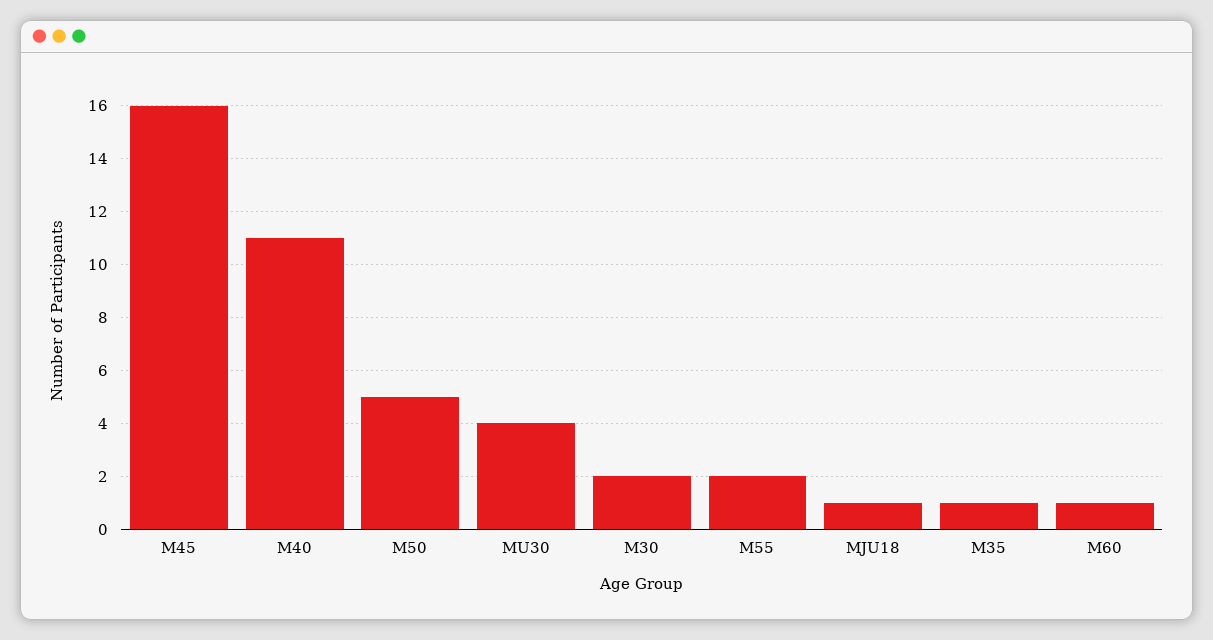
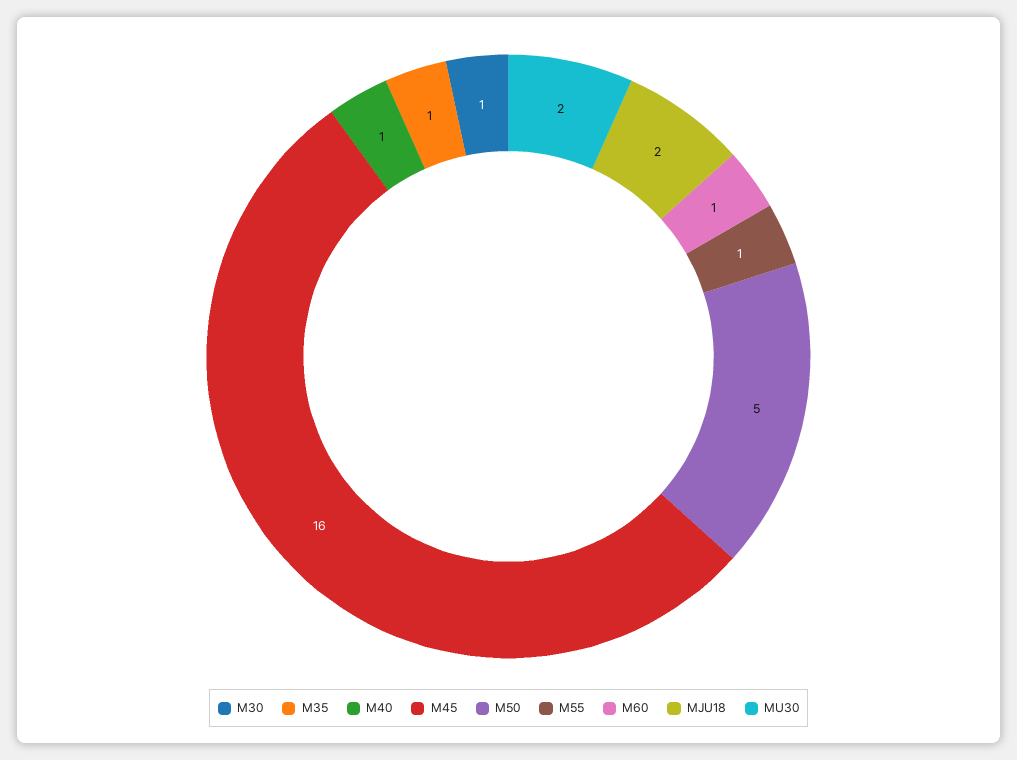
  {
    "M45": 16,
-   "M40": 11,
+   "M40": 1,
    "M50": 5,
-   "MU30": 4,
+   "MU30": 2,
-   "M30": 2,
+   "M30": 1,
-   "M55": 2,
+   "M55": 1,
-   "MJU18": 1,
+   "MJU18": 2,
    "M35": 1,
    "M60": 1
  }

